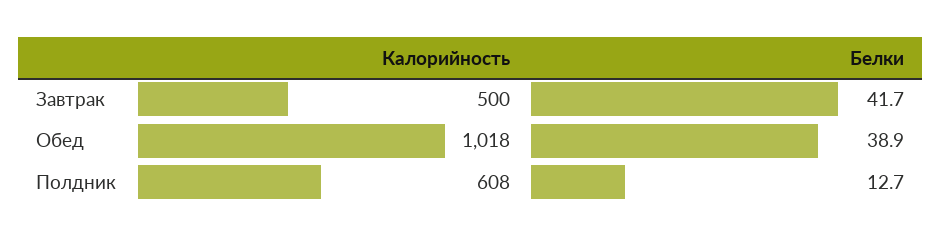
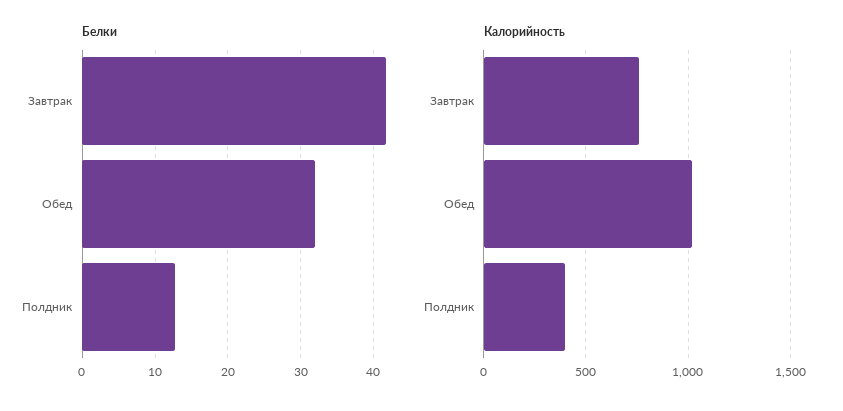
  {
    "Калорийность": {
-     "Завтрак": 500,
+     "Завтрак": 750,
      "Обед": 1018,
-     "Полдник": 608
+     "Полдник": 400
    },
    "Белки": {
      "Завтрак": 41.7,
-     "Обед": 38.9,
+     "Обед": 32,
      "Полдник": 12.7
    }
  }

